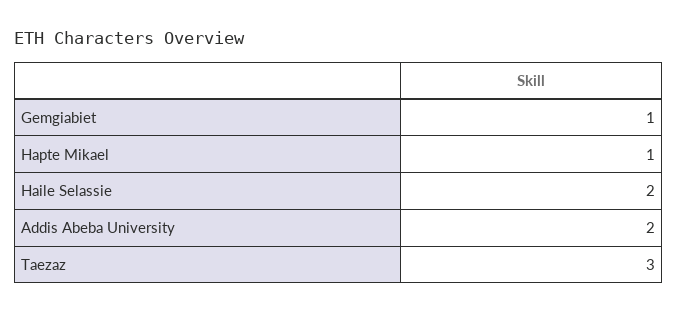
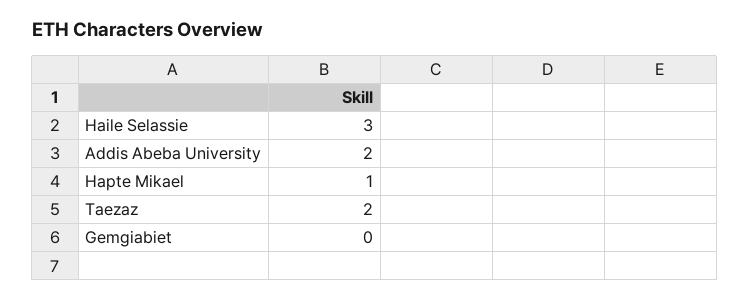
  {
-   "Gemgiabiet": 1,
+   "Gemgiabiet": 0,
    "Hapte Mikael": 1,
-   "Haile Selassie": 2,
+   "Haile Selassie": 3,
    "Addis Abeba University": 2,
-   "Taezaz": 3
+   "Taezaz": 2
  }

